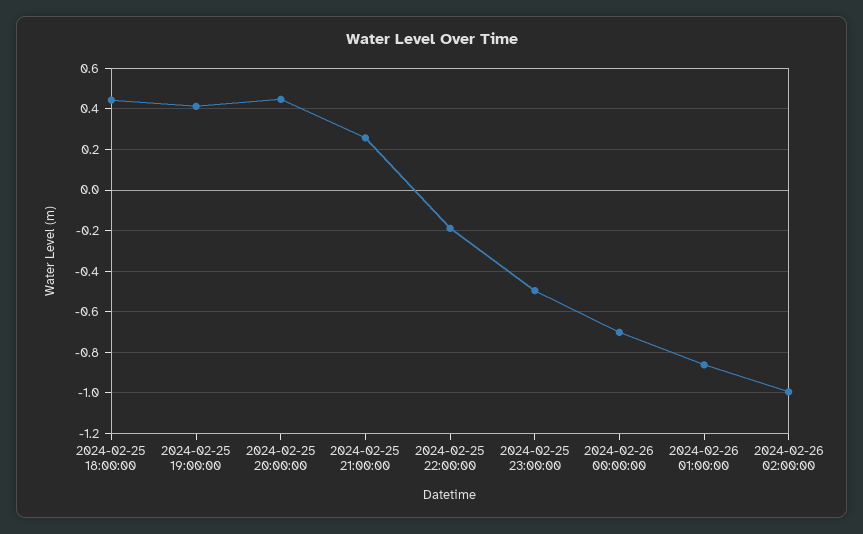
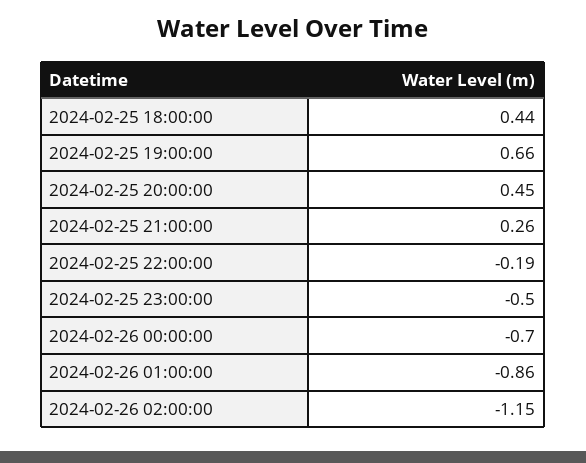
  {
    "2024-02-25 18:00:00": 0.44,
-   "2024-02-25 19:00:00": 0.4,
+   "2024-02-25 19:00:00": 0.66,
    "2024-02-25 20:00:00": 0.45,
    "2024-02-25 21:00:00": 0.26,
    "2024-02-25 22:00:00": -0.19,
    "2024-02-25 23:00:00": -0.5,
    "2024-02-26 00:00:00": -0.7,
    "2024-02-26 01:00:00": -0.86,
-   "2024-02-26 02:00:00": -1
+   "2024-02-26 02:00:00": -1.15
  }

